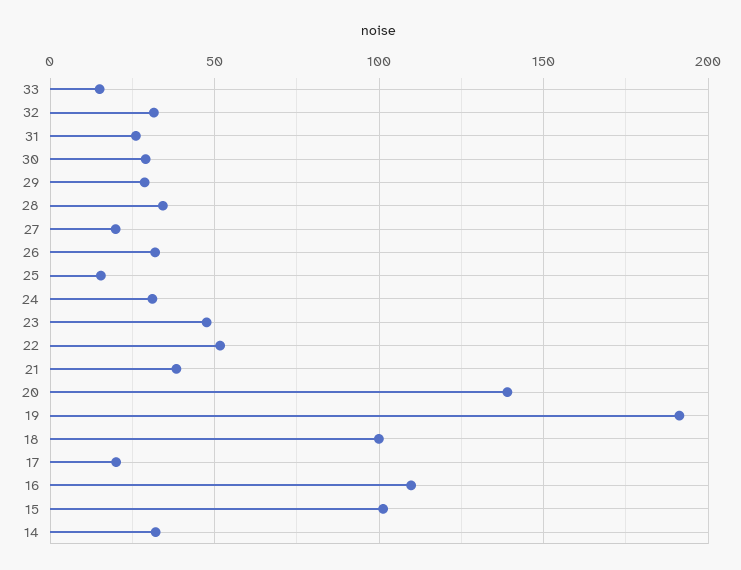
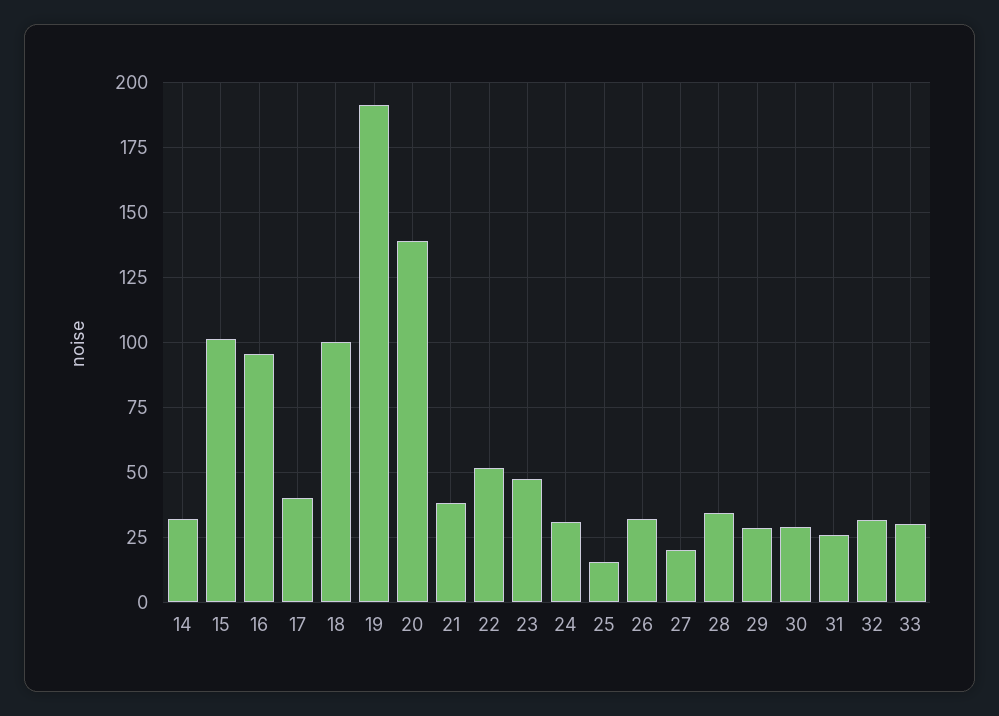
  {
-   "33": 15,
+   "33": 30,
    "32": 32.5,
    "31": 25,
    "30": 30,
    "29": 27.5,
    "28": 35,
    "27": 20,
    "26": 32.5,
    "25": 15,
    "24": 30,
    "23": 47.5,
    "22": 52.5,
    "21": 37.5,
    "20": 140,
    "19": 192.5,
    "18": 100,
-   "17": 20,
+   "17": 40,
-   "16": 110,
+   "16": 95,
    "15": 100,
    "14": 32.5
  }

